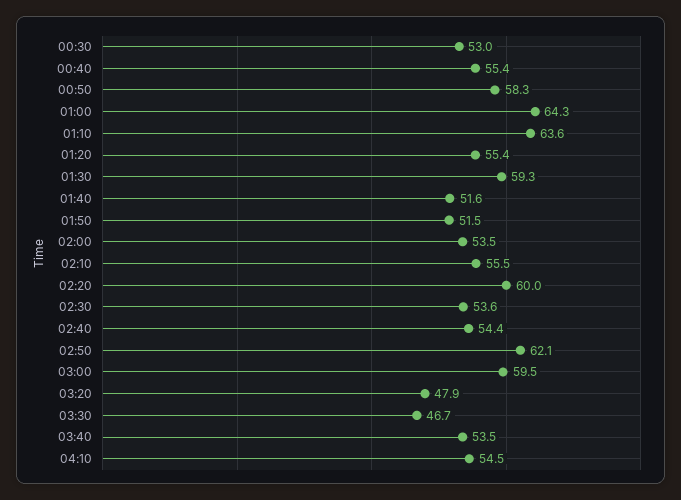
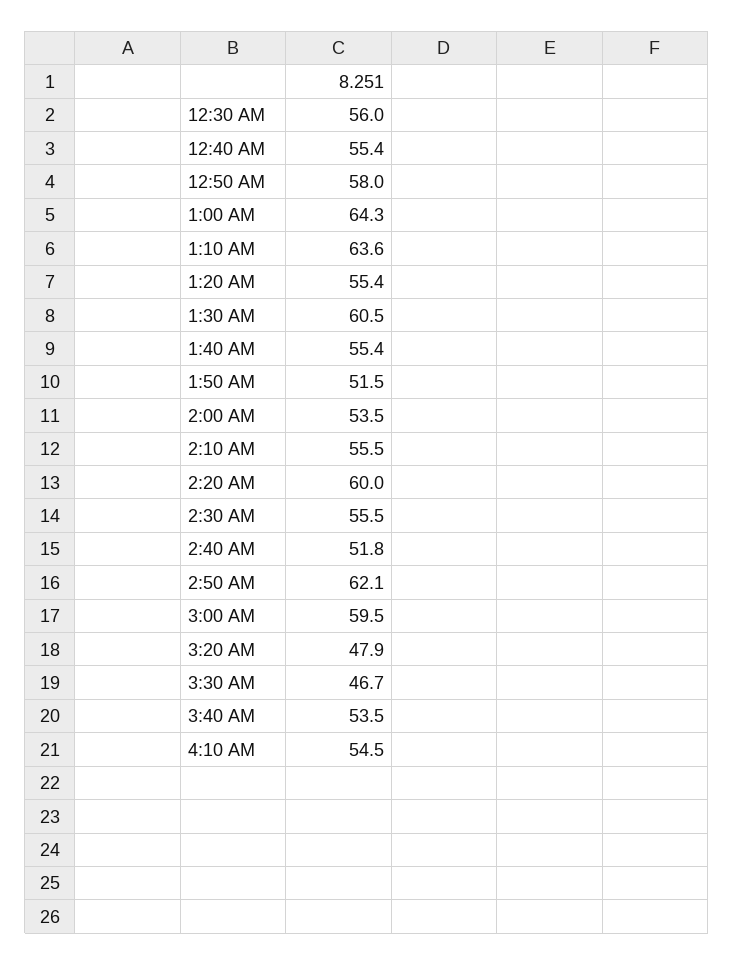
  {
-   "00:30": 53,
+   "00:30": 56,
    "00:40": 55.4,
-   "00:50": 58.3,
+   "00:50": 58,
    "01:00": 64.3,
    "01:10": 63.6,
    "01:20": 55.4,
-   "01:30": 59.3,
+   "01:30": 60.5,
-   "01:40": 51.6,
+   "01:40": 55.4,
    "01:50": 51.5,
    "02:00": 53.5,
    "02:10": 55.5,
    "02:20": 60,
-   "02:30": 53.6,
+   "02:30": 55.5,
-   "02:40": 54.4,
+   "02:40": 51.8,
    "02:50": 62.1,
    "03:00": 59.5,
    "03:20": 47.9,
    "03:30": 46.7,
    "03:40": 53.5,
    "04:10": 54.5
  }

